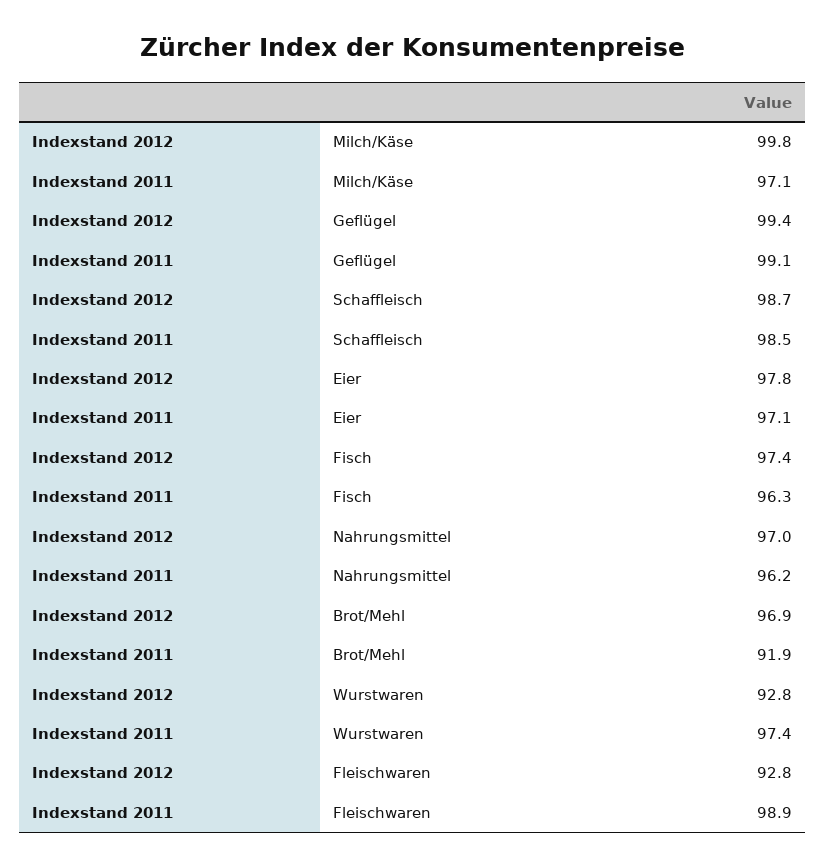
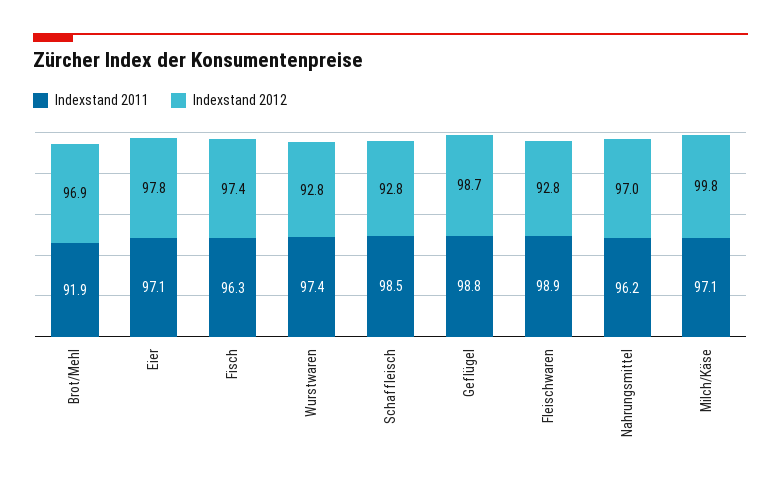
  {
    "Indexstand 2012": {
      "Milch/Käse": 99.8,
-     "Geflügel": 99.4,
+     "Geflügel": 98.7,
-     "Schaffleisch": 98.7,
+     "Schaffleisch": 92.8,
      "Eier": 97.8,
      "Fisch": 97.4,
      "Nahrungsmittel": 97,
      "Brot/Mehl": 96.9,
      "Wurstwaren": 92.8,
      "Fleischwaren": 92.8
    },
    "Indexstand 2011": {
      "Milch/Käse": 97.1,
-     "Geflügel": 99.1,
+     "Geflügel": 98.8,
      "Schaffleisch": 98.5,
      "Eier": 97.1,
      "Fisch": 96.3,
      "Nahrungsmittel": 96.2,
      "Brot/Mehl": 91.9,
      "Wurstwaren": 97.4,
      "Fleischwaren": 98.9
    }
  }

